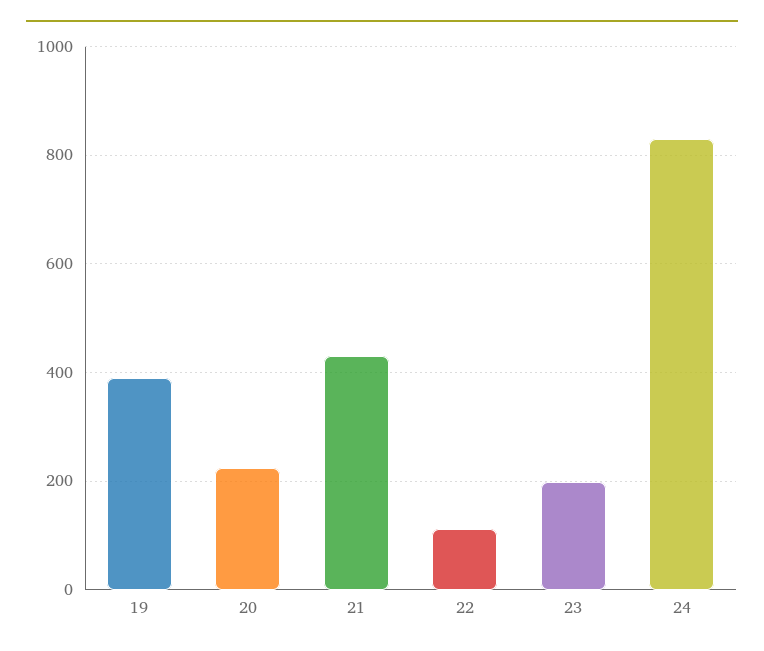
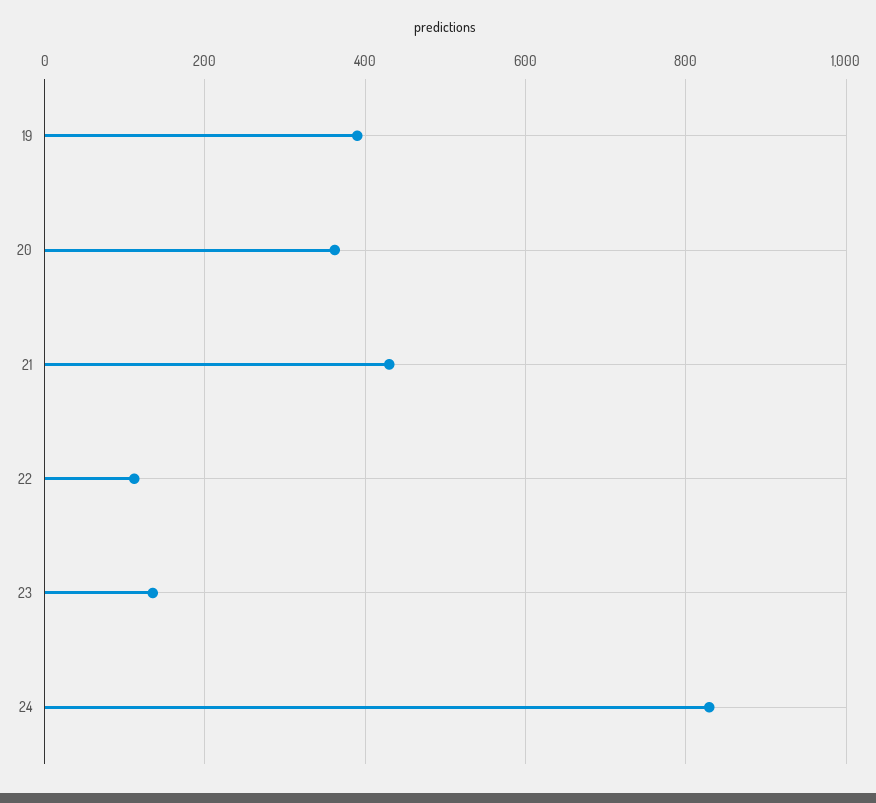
  {
    "19": 400,
-   "20": 220,
+   "20": 360,
    "21": 440,
    "22": 120,
-   "23": 200,
+   "23": 140,
    "24": 820
  }

